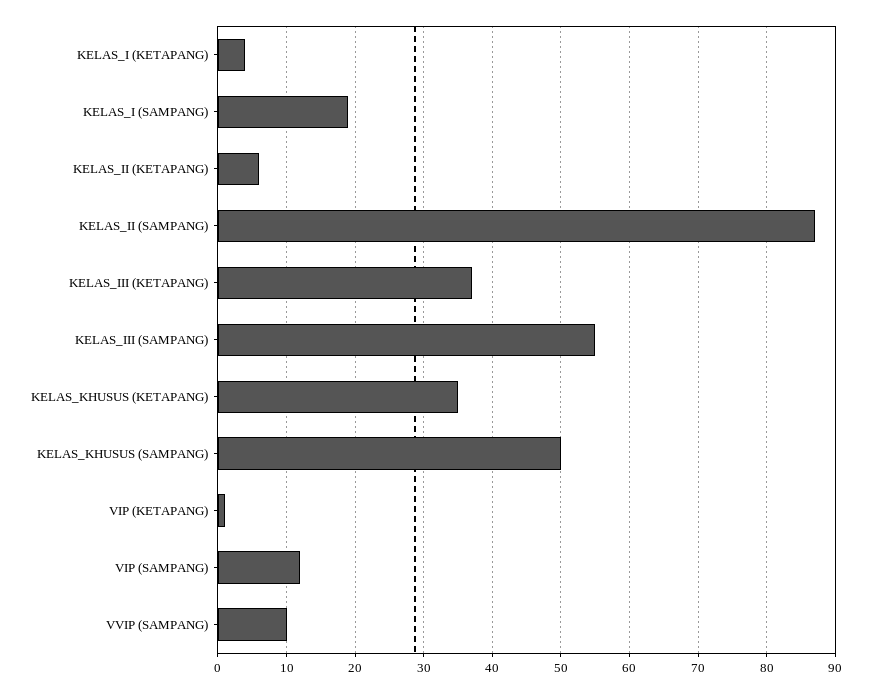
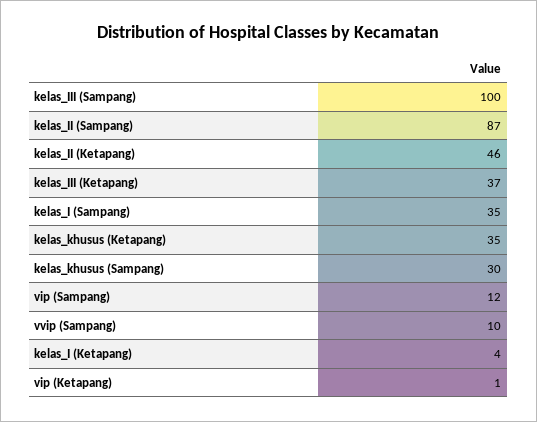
  {
    "KELAS_I (KETAPANG)": 4,
-   "KELAS_I (SAMPANG)": 19,
+   "KELAS_I (SAMPANG)": 35,
-   "KELAS_II (KETAPANG)": 6,
+   "KELAS_II (KETAPANG)": 46,
    "KELAS_II (SAMPANG)": 87,
    "KELAS_III (KETAPANG)": 37,
-   "KELAS_III (SAMPANG)": 55,
+   "KELAS_III (SAMPANG)": 100,
    "KELAS_KHUSUS (KETAPANG)": 35,
-   "KELAS_KHUSUS (SAMPANG)": 50,
+   "KELAS_KHUSUS (SAMPANG)": 30,
    "VIP (KETAPANG)": 1,
    "VIP (SAMPANG)": 12,
    "VVIP (SAMPANG)": 10
  }

